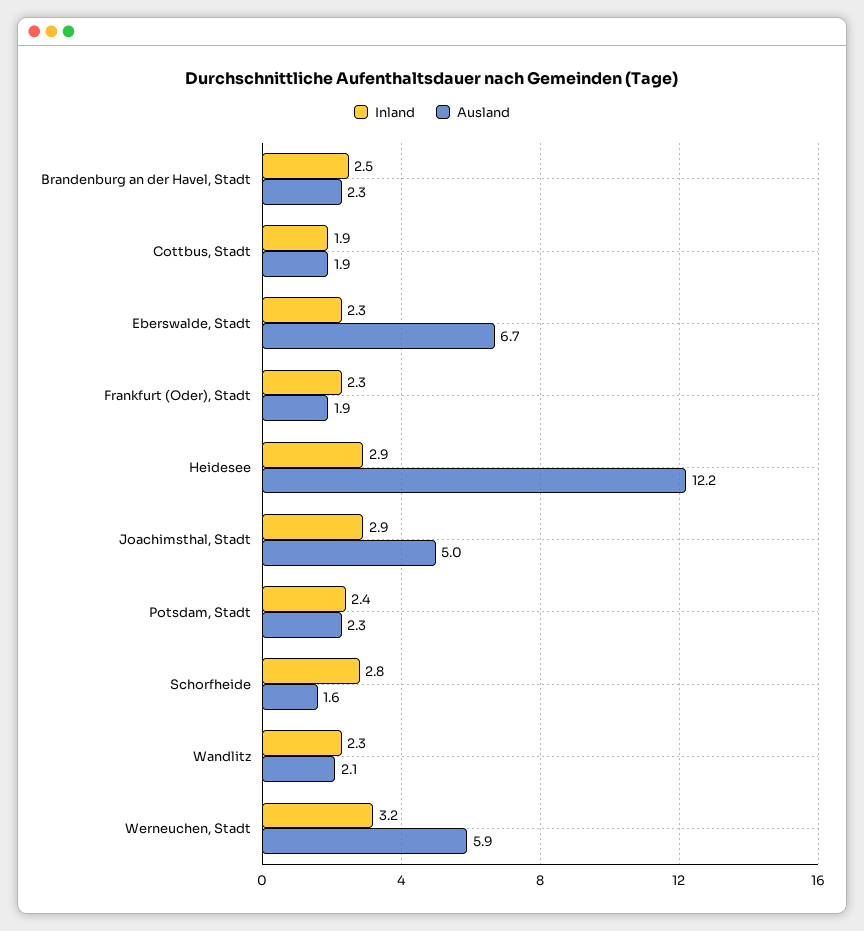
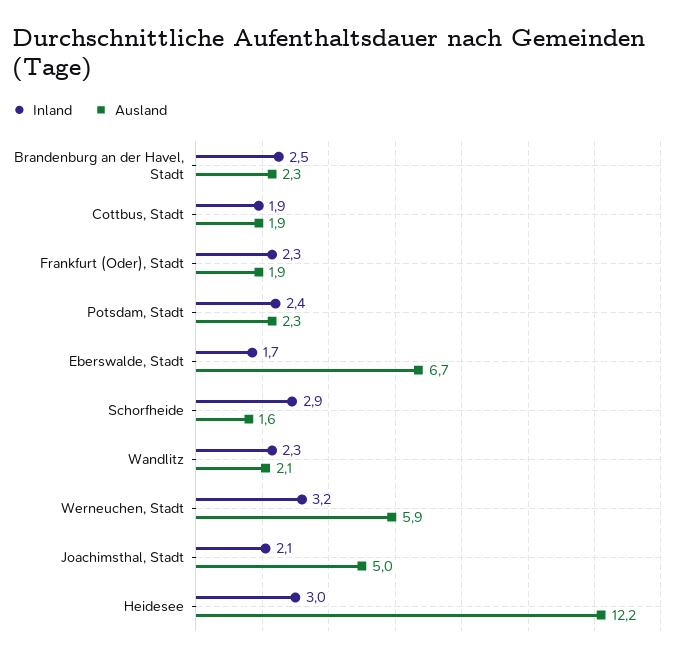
  {
    "Inland": {
      "Brandenburg an der Havel, Stadt": 2.5,
      "Cottbus, Stadt": 1.9,
-     "Eberswalde, Stadt": 2.3,
+     "Eberswalde, Stadt": 1.7,
      "Frankfurt (Oder), Stadt": 2.3,
-     "Heidesee": 2.9,
+     "Heidesee": 3,
-     "Joachimsthal, Stadt": 2.9,
+     "Joachimsthal, Stadt": 2.1,
      "Potsdam, Stadt": 2.4,
-     "Schorfheide": 2.8,
+     "Schorfheide": 2.9,
      "Wandlitz": 2.3,
      "Werneuchen, Stadt": 3.2
    },
    "Ausland": {
      "Brandenburg an der Havel, Stadt": 2.3,
      "Cottbus, Stadt": 1.9,
      "Eberswalde, Stadt": 6.7,
      "Frankfurt (Oder), Stadt": 1.9,
      "Heidesee": 12.2,
      "Joachimsthal, Stadt": 5,
      "Potsdam, Stadt": 2.3,
      "Schorfheide": 1.6,
      "Wandlitz": 2.1,
      "Werneuchen, Stadt": 5.9
    }
  }

